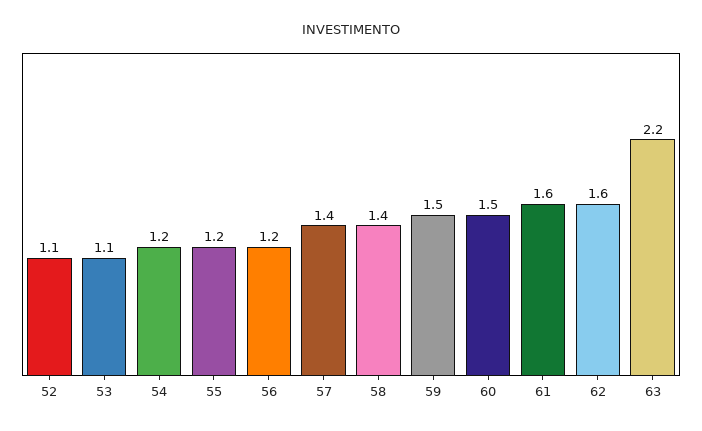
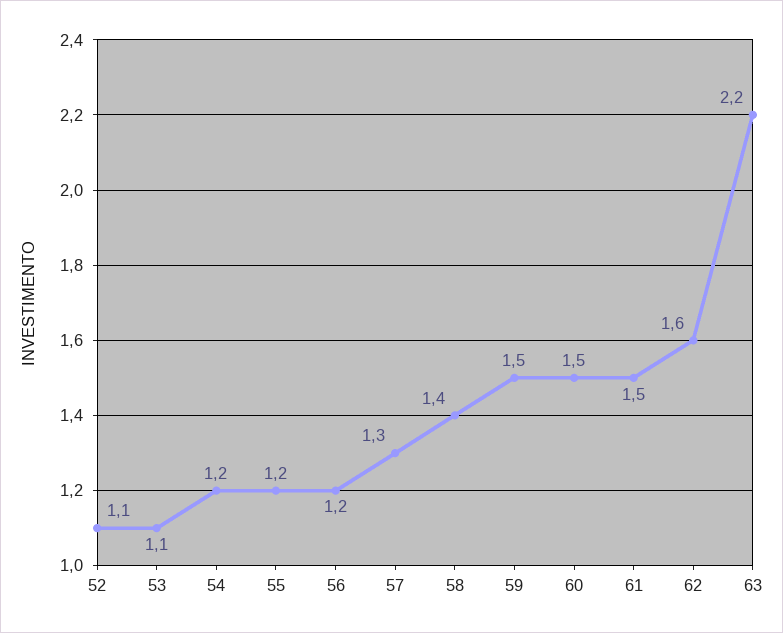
  {
    "52": 1.1,
    "53": 1.1,
    "54": 1.2,
    "55": 1.2,
    "56": 1.2,
-   "57": 1.4,
+   "57": 1.3,
    "58": 1.4,
    "59": 1.5,
    "60": 1.5,
-   "61": 1.6,
+   "61": 1.5,
    "62": 1.6,
    "63": 2.2
  }

